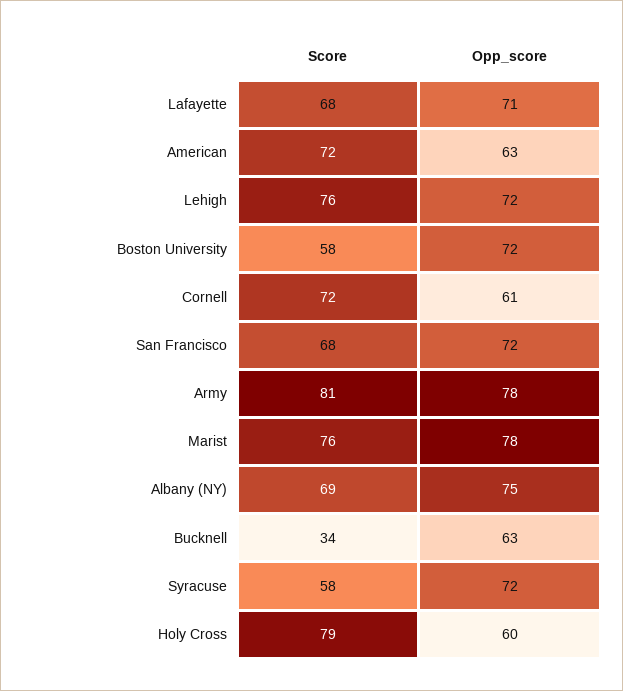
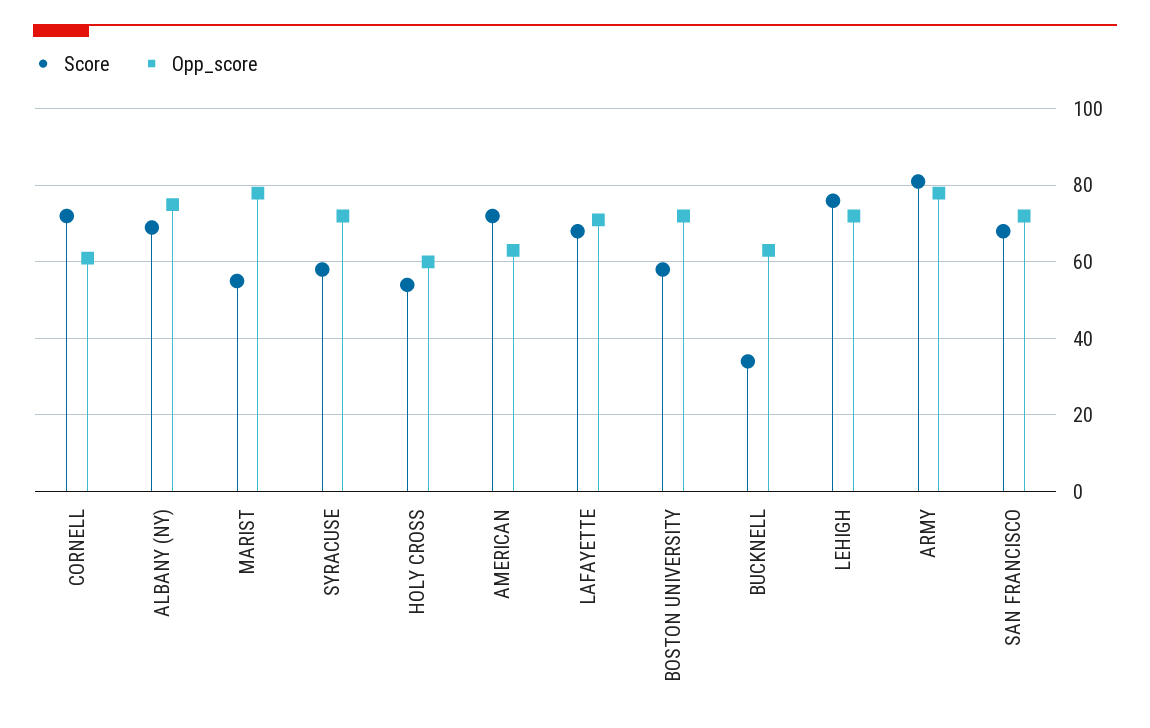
  {
    "Score": {
      "Lafayette": 68,
      "American": 72,
      "Lehigh": 76,
      "Boston University": 58,
      "Cornell": 72,
      "San Francisco": 68,
      "Army": 81,
-     "Marist": 76,
+     "Marist": 55,
      "Albany (NY)": 69,
      "Bucknell": 34,
      "Syracuse": 58,
-     "Holy Cross": 79
+     "Holy Cross": 55
    },
    "Opp_score": {
      "Lafayette": 71,
      "American": 63,
      "Lehigh": 72,
      "Boston University": 72,
      "Cornell": 61,
      "San Francisco": 72,
      "Army": 78,
      "Marist": 78,
      "Albany (NY)": 75,
      "Bucknell": 63,
      "Syracuse": 72,
      "Holy Cross": 60
    }
  }

